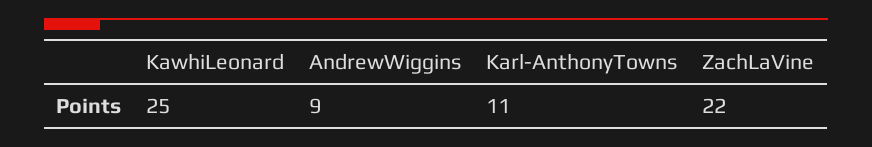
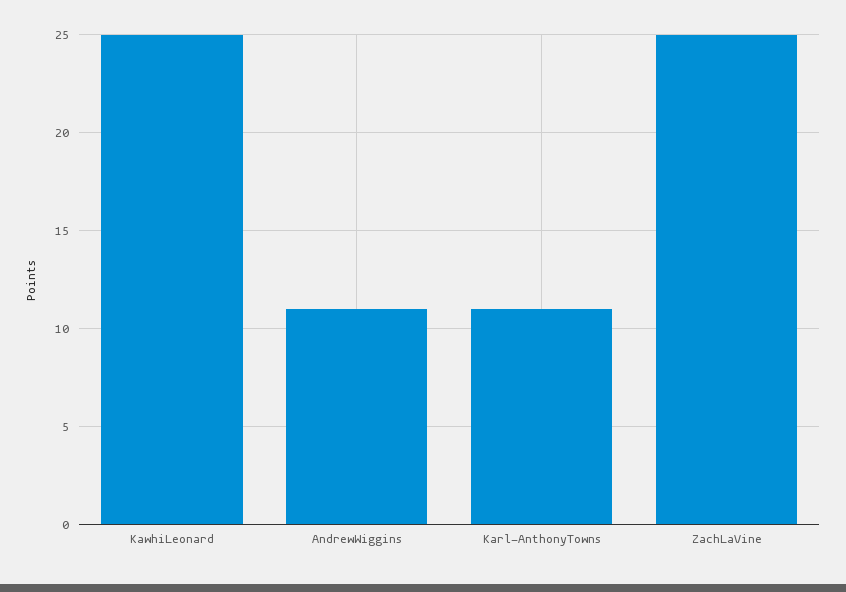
  {
    "KawhiLeonard": 25,
-   "AndrewWiggins": 9,
+   "AndrewWiggins": 11,
    "Karl-AnthonyTowns": 11,
-   "ZachLaVine": 22
+   "ZachLaVine": 25
  }

